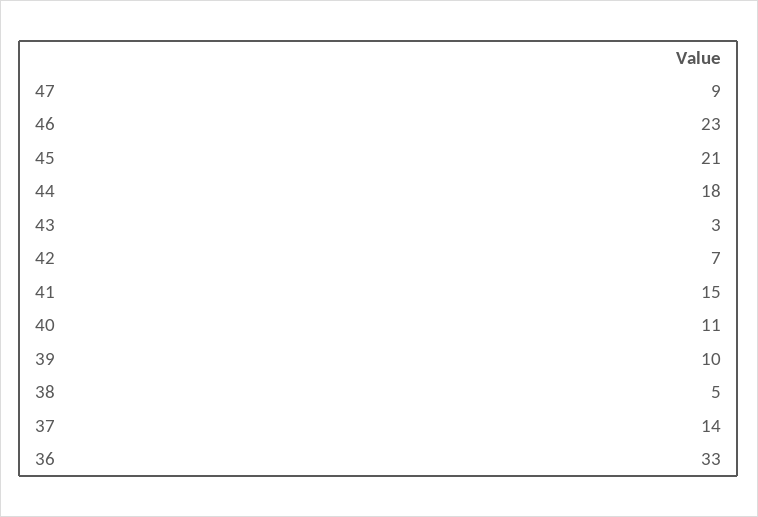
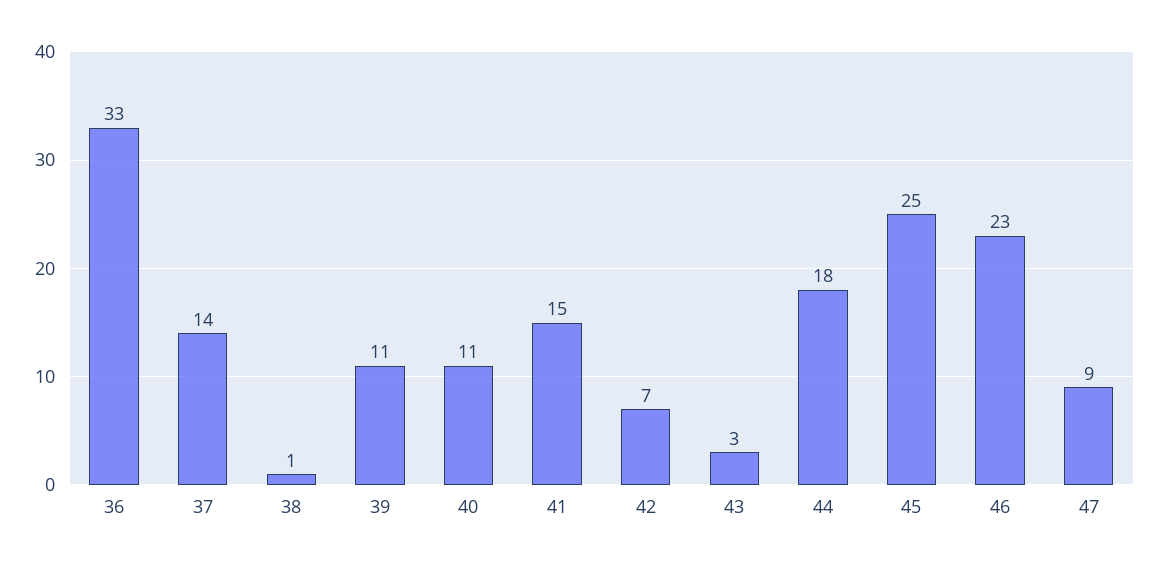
  {
    "47": 9,
    "46": 23,
-   "45": 21,
+   "45": 25,
    "44": 18,
    "43": 3,
    "42": 7,
    "41": 15,
    "40": 11,
-   "39": 10,
+   "39": 11,
-   "38": 5,
+   "38": 1,
    "37": 14,
    "36": 33
  }

